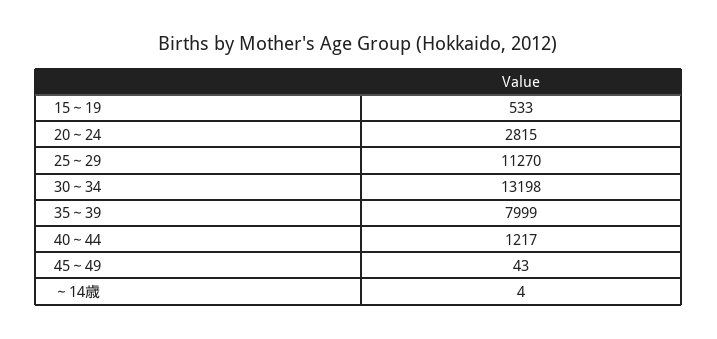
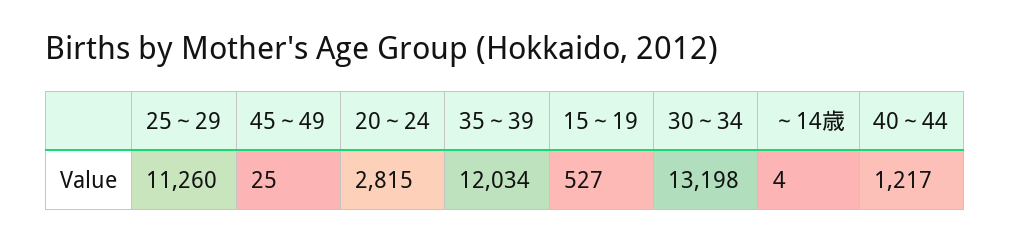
  {
-   "15～19": 533,
+   "15～19": 527,
    "20～24": 2815,
-   "25～29": 11270,
+   "25～29": 11260,
    "30～34": 13198,
-   "35～39": 7999,
+   "35～39": 12034,
    "40～44": 1217,
-   "45～49": 43,
+   "45～49": 25,
    "～14歳": 4
  }

